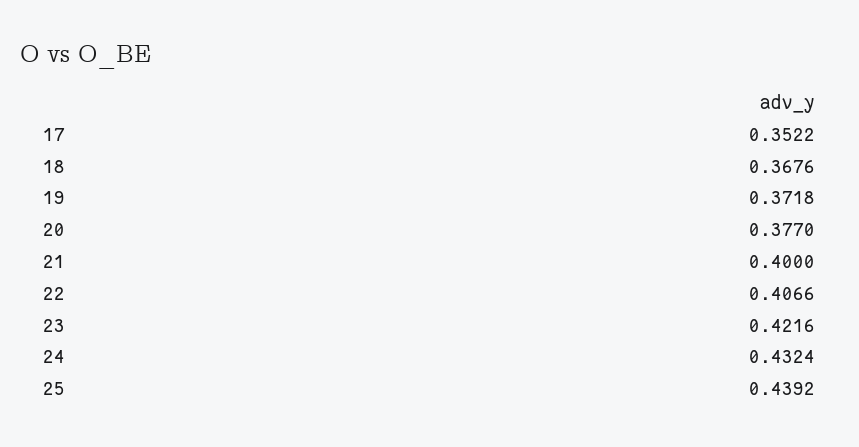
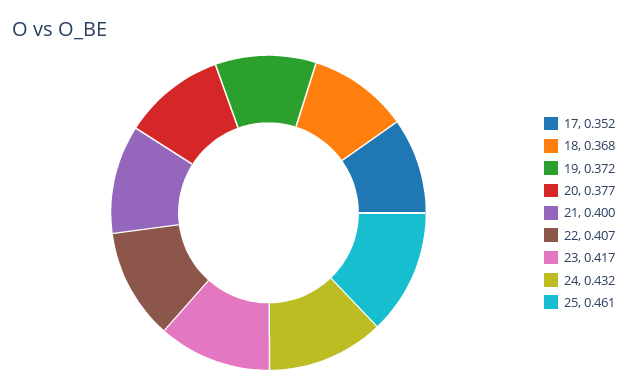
  {
    "17": 0.3522,
    "18": 0.3676,
    "19": 0.3718,
    "20": 0.377,
    "21": 0.4,
    "22": 0.4066,
-   "23": 0.4216,
+   "23": 0.417,
    "24": 0.4324,
-   "25": 0.4392
+   "25": 0.461
  }

